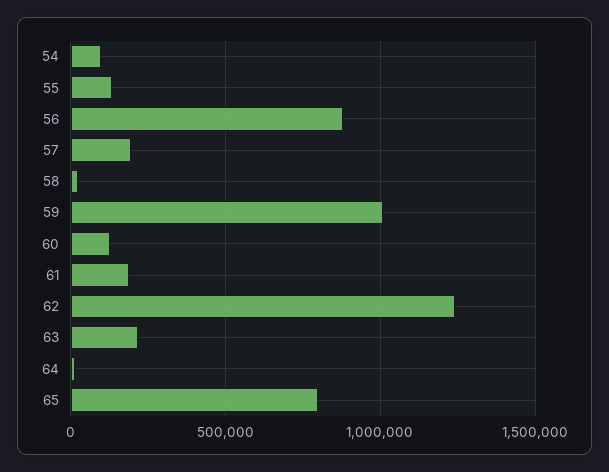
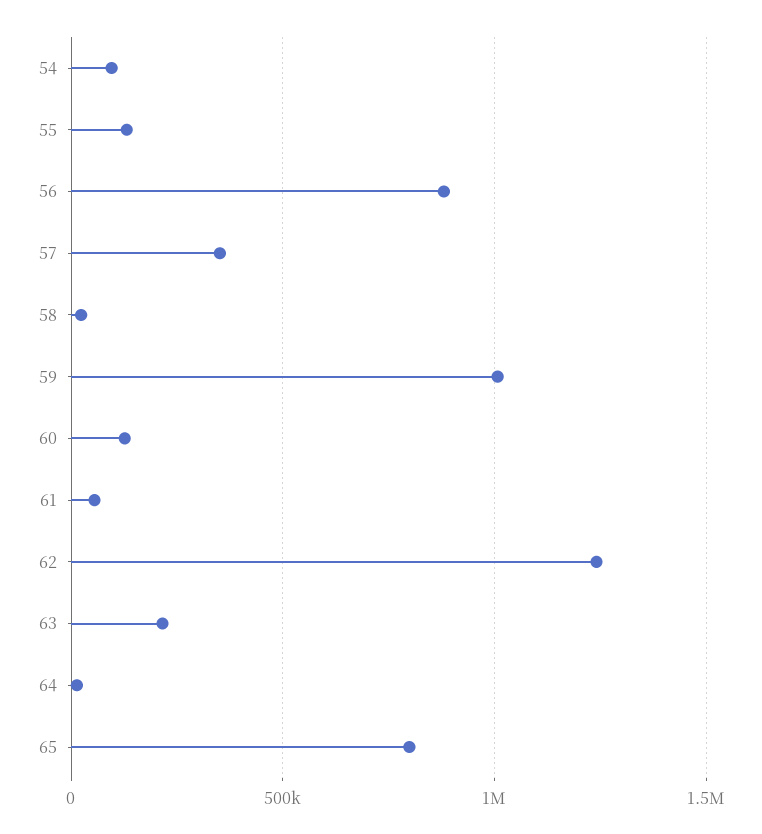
  {
    "54": 100000,
    "55": 150000,
    "56": 900000,
-   "57": 200000,
+   "57": 350000,
    "58": 0,
    "59": 1000000,
    "60": 150000,
-   "61": 200000,
+   "61": 50000,
    "62": 1250000,
    "63": 200000,
    "64": 0,
    "65": 800000
  }

